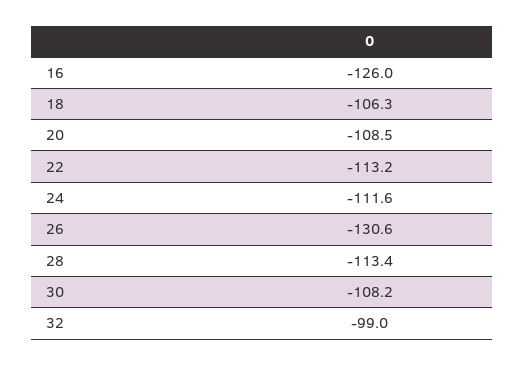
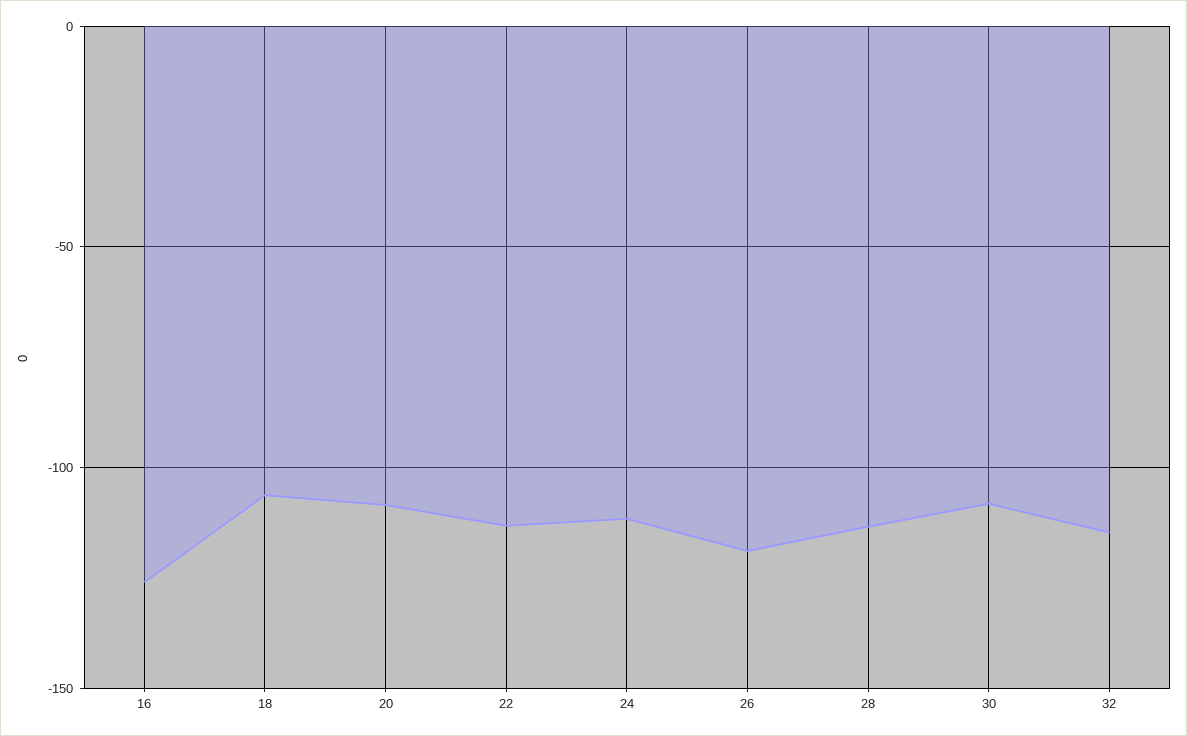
  {
    "16": -126,
    "18": -106.3,
    "20": -108.5,
    "22": -113.2,
    "24": -111.6,
-   "26": -130.6,
+   "26": -120,
    "28": -113.4,
    "30": -108.2,
-   "32": -99
+   "32": -115
  }

